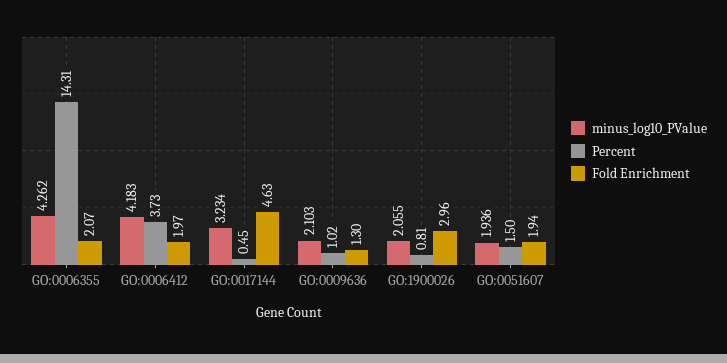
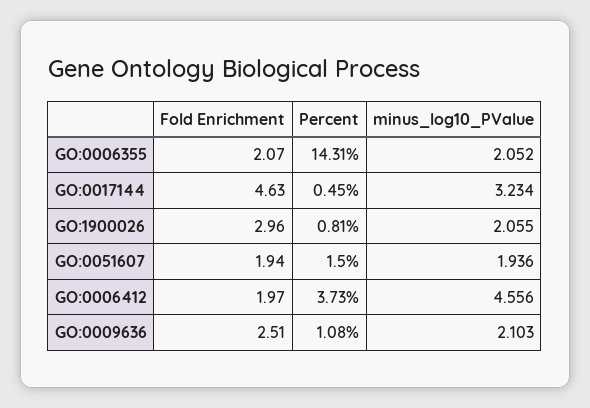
  {
    "minus_log10_PValue": {
-     "GO:0006355": 4.262,
+     "GO:0006355": 2.052,
-     "GO:0006412": 4.183,
+     "GO:0006412": 4.556,
      "GO:0017144": 3.234,
      "GO:0009636": 2.103,
      "GO:1900026": 2.055,
      "GO:0051607": 1.936
    },
    "Percent": {
      "GO:0006355": 14.31,
      "GO:0006412": 3.73,
      "GO:0017144": 0.45,
-     "GO:0009636": 1.02,
+     "GO:0009636": 1.08,
      "GO:1900026": 0.81,
      "GO:0051607": 1.5
    },
    "Fold Enrichment": {
      "GO:0006355": 2.07,
      "GO:0006412": 1.97,
      "GO:0017144": 4.63,
-     "GO:0009636": 1.3,
+     "GO:0009636": 2.51,
      "GO:1900026": 2.96,
      "GO:0051607": 1.94
    }
  }

